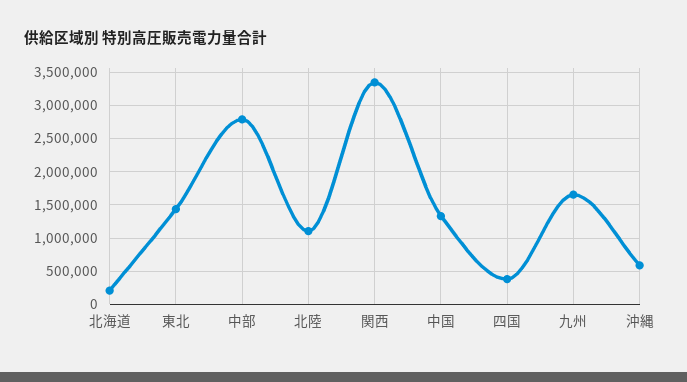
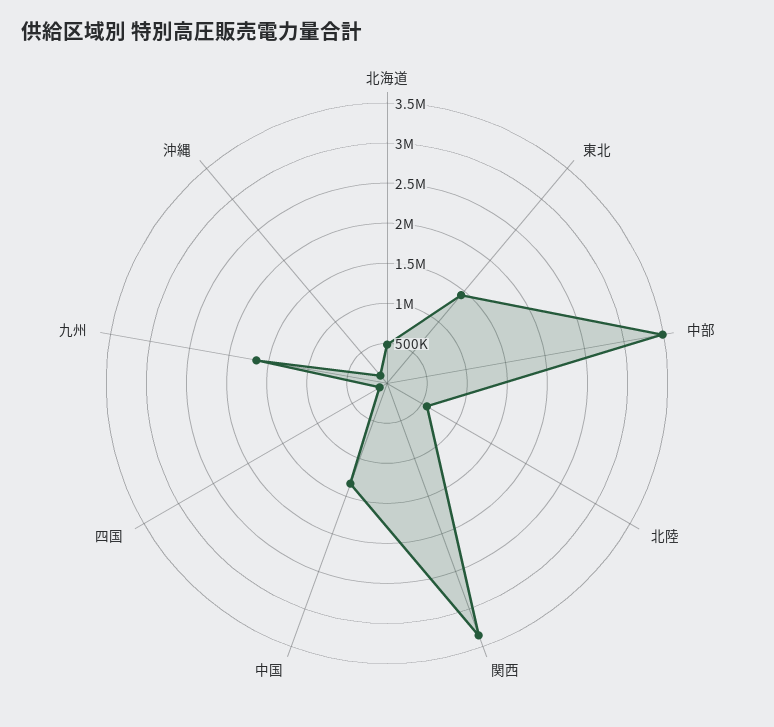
  {
-   "北海道": 200000,
+   "北海道": 500000,
    "東北": 1400000,
-   "中部": 2800000,
+   "中部": 3500000,
-   "北陸": 1100000,
+   "北陸": 600000,
    "関西": 3300000,
    "中国": 1300000,
-   "四国": 400000,
+   "四国": 100000,
    "九州": 1700000,
-   "沖縄": 600000
+   "沖縄": 100000
  }

